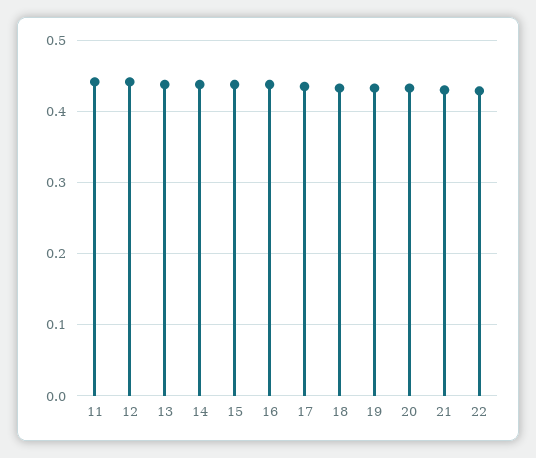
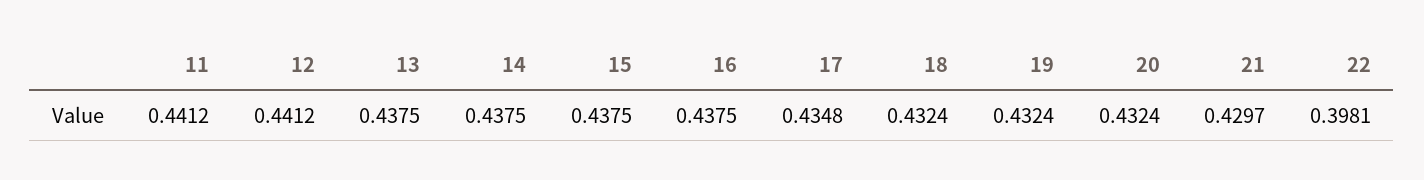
  {
    "11": 0.4412,
    "12": 0.4412,
    "13": 0.4375,
    "14": 0.4375,
    "15": 0.4375,
    "16": 0.4375,
    "17": 0.4348,
    "18": 0.4324,
    "19": 0.4324,
    "20": 0.4324,
    "21": 0.4297,
-   "22": 0.43
+   "22": 0.3981
  }

